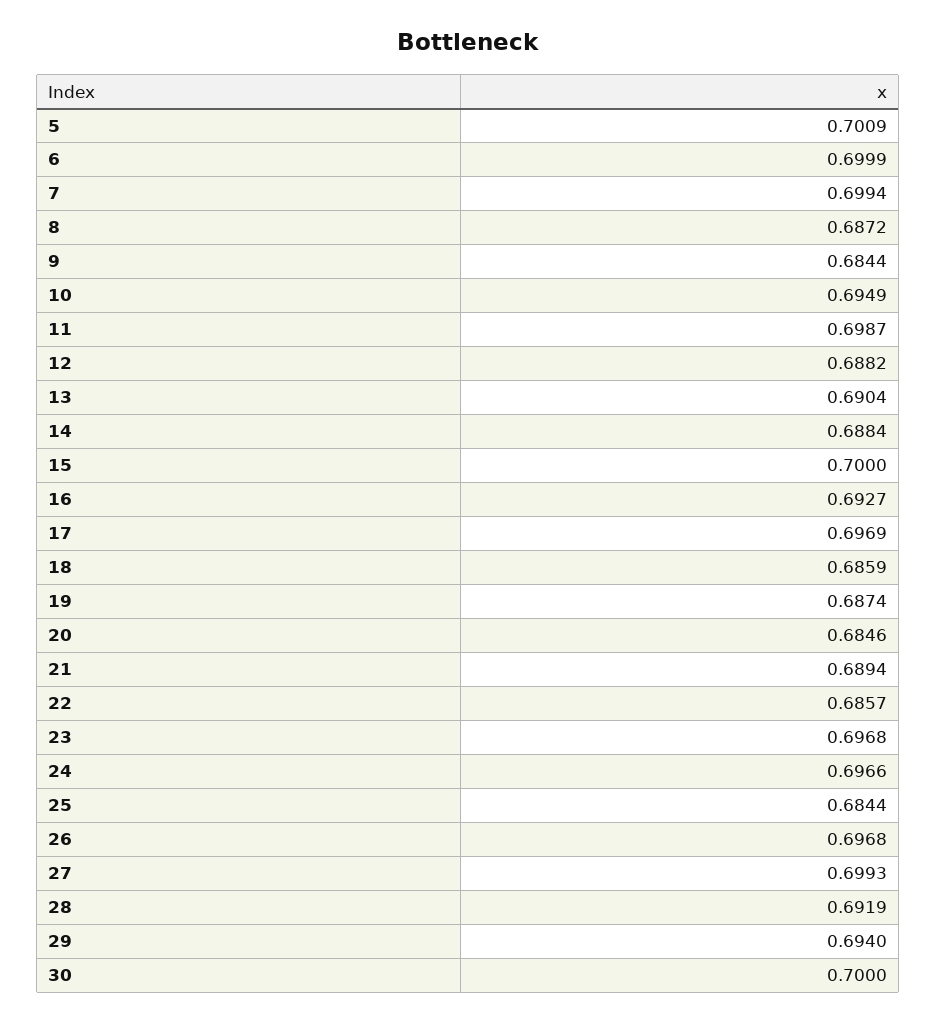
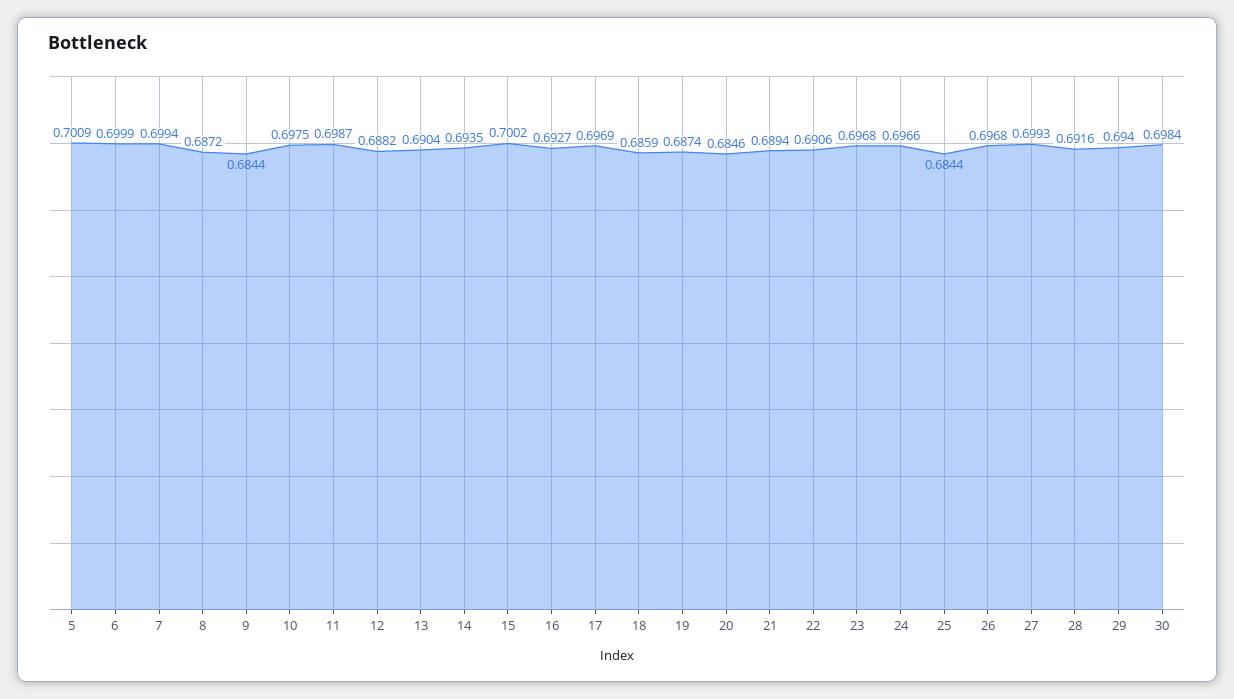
  {
    "5": 0.7009,
    "6": 0.6999,
    "7": 0.6994,
    "8": 0.6872,
    "9": 0.6844,
-   "10": 0.6949,
+   "10": 0.6975,
    "11": 0.6987,
    "12": 0.6882,
    "13": 0.6904,
-   "14": 0.6884,
+   "14": 0.6935,
-   "15": 0.7,
+   "15": 0.7002,
    "16": 0.6927,
    "17": 0.6969,
    "18": 0.6859,
    "19": 0.6874,
    "20": 0.6846,
    "21": 0.6894,
-   "22": 0.6857,
+   "22": 0.6906,
    "23": 0.6968,
    "24": 0.6966,
    "25": 0.6844,
    "26": 0.6968,
    "27": 0.6993,
-   "28": 0.6919,
+   "28": 0.6916,
    "29": 0.694,
-   "30": 0.7
+   "30": 0.6984
  }

